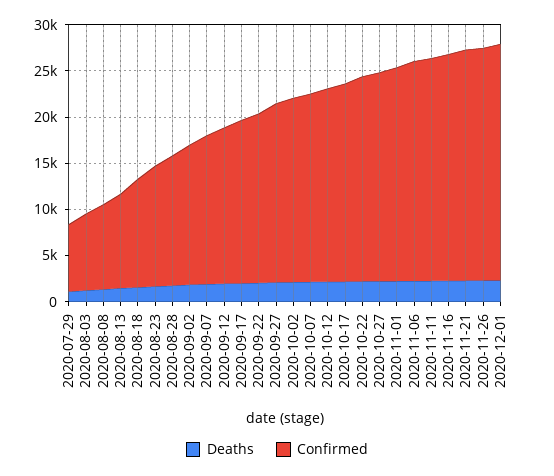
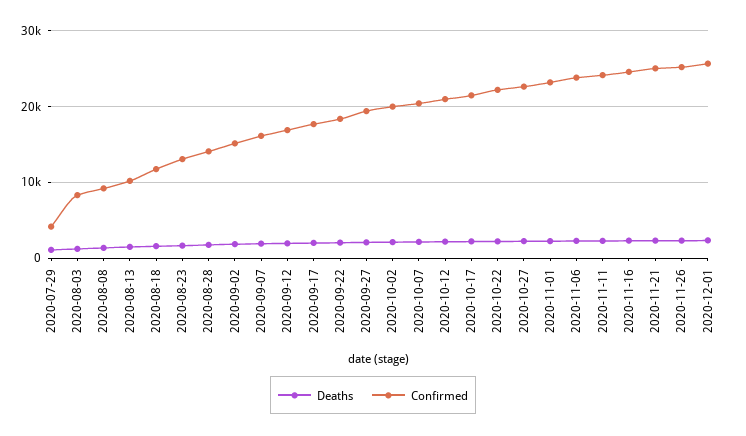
  {
    "Deaths": {
      "2020-07-29": 1000,
      "2020-08-03": 1000,
      "2020-08-08": 1000,
      "2020-08-13": 1000,
      "2020-08-18": 2000,
      "2020-08-23": 2000,
      "2020-08-28": 2000,
      "2020-09-02": 2000,
      "2020-09-07": 2000,
      "2020-09-12": 2000,
      "2020-09-17": 2000,
      "2020-09-22": 2000,
      "2020-09-27": 2000,
      "2020-10-02": 2000,
      "2020-10-07": 2000,
      "2020-10-12": 2000,
      "2020-10-17": 2000,
      "2020-10-22": 2000,
      "2020-10-27": 2000,
      "2020-11-01": 2000,
      "2020-11-06": 2000,
      "2020-11-11": 2000,
      "2020-11-16": 2000,
      "2020-11-21": 2000,
      "2020-11-26": 2000,
      "2020-12-01": 2000
    },
    "Confirmed": {
-     "2020-07-29": 7000,
+     "2020-07-29": 4000,
      "2020-08-03": 8000,
      "2020-08-08": 9000,
      "2020-08-13": 10000,
      "2020-08-18": 12000,
      "2020-08-23": 13000,
      "2020-08-28": 14000,
      "2020-09-02": 15000,
      "2020-09-07": 16000,
      "2020-09-12": 17000,
      "2020-09-17": 18000,
      "2020-09-22": 18000,
      "2020-09-27": 19000,
      "2020-10-02": 20000,
      "2020-10-07": 20000,
      "2020-10-12": 21000,
      "2020-10-17": 21000,
      "2020-10-22": 22000,
      "2020-10-27": 23000,
      "2020-11-01": 23000,
      "2020-11-06": 24000,
      "2020-11-11": 24000,
      "2020-11-16": 25000,
      "2020-11-21": 25000,
      "2020-11-26": 25000,
      "2020-12-01": 26000
    }
  }

